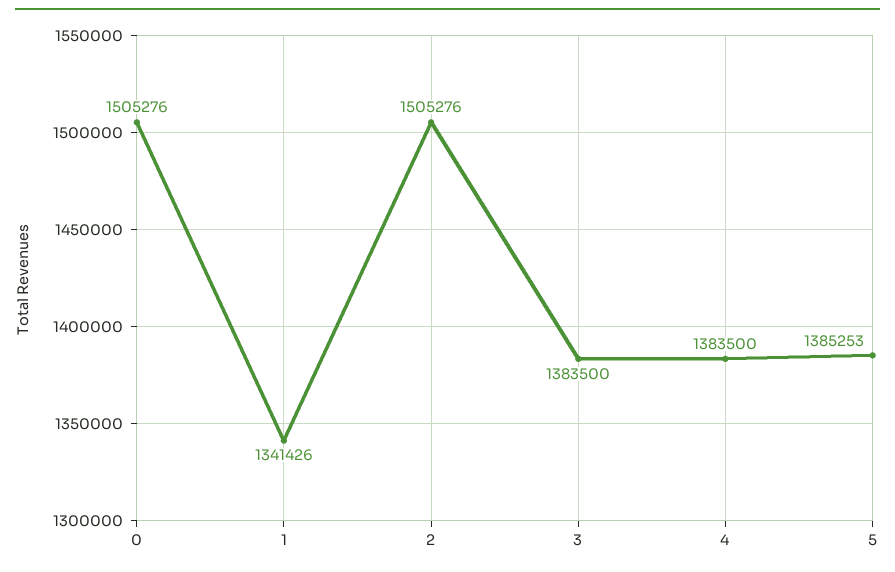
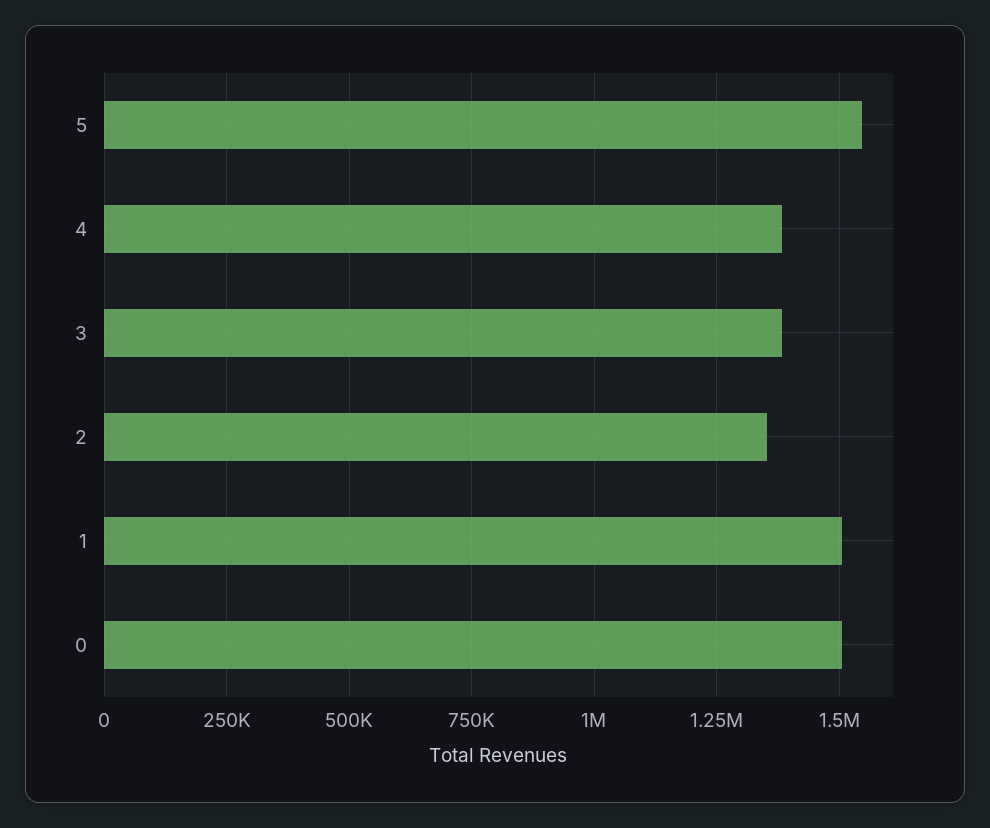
  {
    "0": 1505276,
-   "1": 1341426,
+   "1": 1500000,
-   "2": 1505276,
+   "2": 1350000,
    "3": 1383500,
    "4": 1383500,
-   "5": 1385253
+   "5": 1550000
  }

